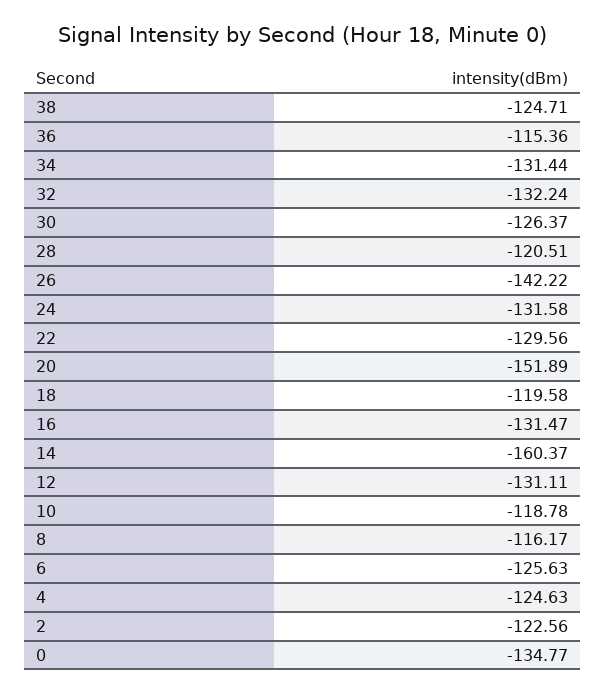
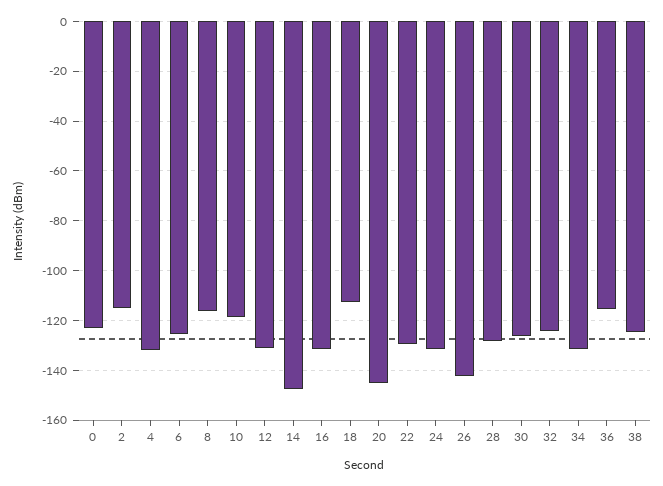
  {
    "38": -124.71,
    "36": -115.36,
    "34": -131.44,
-   "32": -132.24,
+   "32": -125,
    "30": -126.37,
-   "28": -120.51,
+   "28": -127.5,
    "26": -142.22,
    "24": -131.58,
    "22": -129.56,
-   "20": -151.89,
+   "20": -145,
-   "18": -119.58,
+   "18": -112.5,
    "16": -131.47,
-   "14": -160.37,
+   "14": -147.5,
    "12": -131.11,
    "10": -118.78,
    "8": -116.17,
    "6": -125.63,
-   "4": -124.63,
+   "4": -132.5,
-   "2": -122.56,
+   "2": -115,
-   "0": -134.77
+   "0": -122.5
  }

